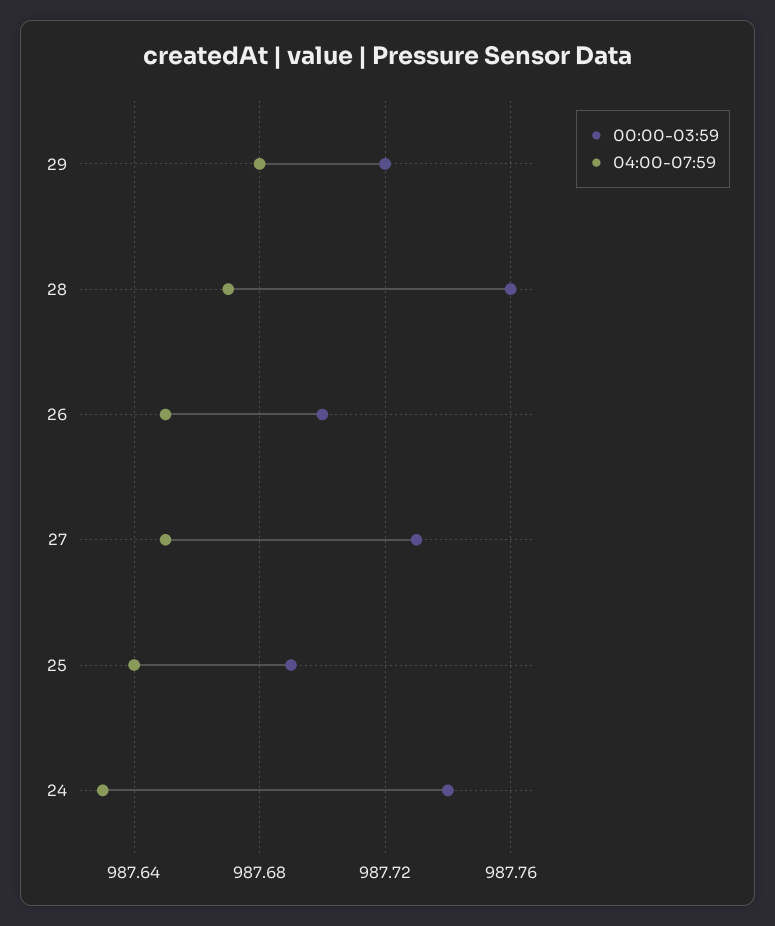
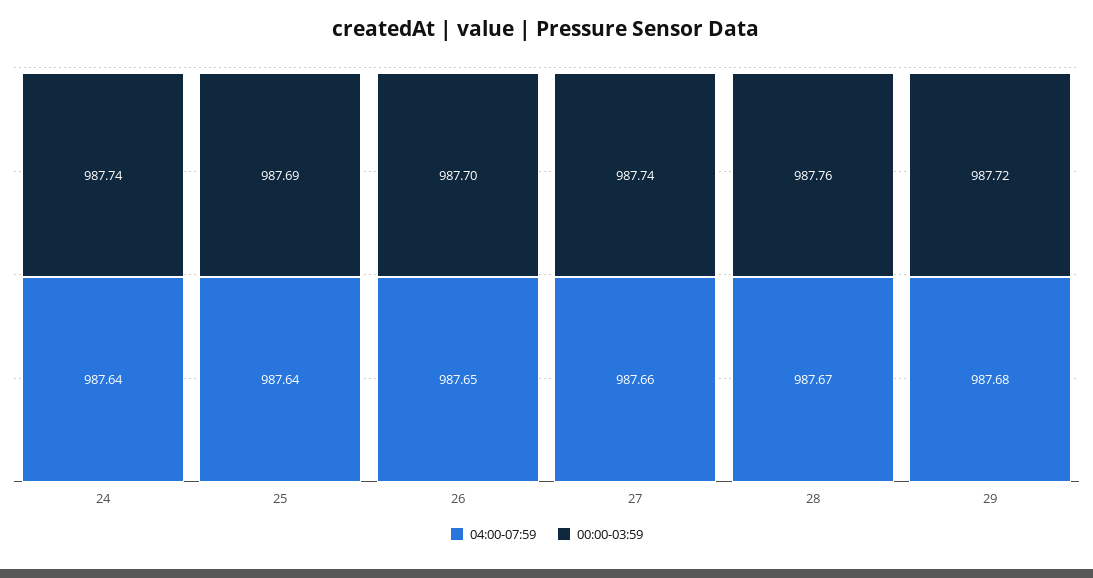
  {
    "00:00-03:59": {
      "29": 987.72,
      "28": 987.76,
      "26": 987.7,
-     "27": 987.73,
+     "27": 987.74,
      "25": 987.69,
      "24": 987.74
    },
    "04:00-07:59": {
      "29": 987.68,
      "28": 987.67,
      "26": 987.65,
-     "27": 987.65,
+     "27": 987.66,
      "25": 987.64,
-     "24": 987.63
+     "24": 987.64
    }
  }

